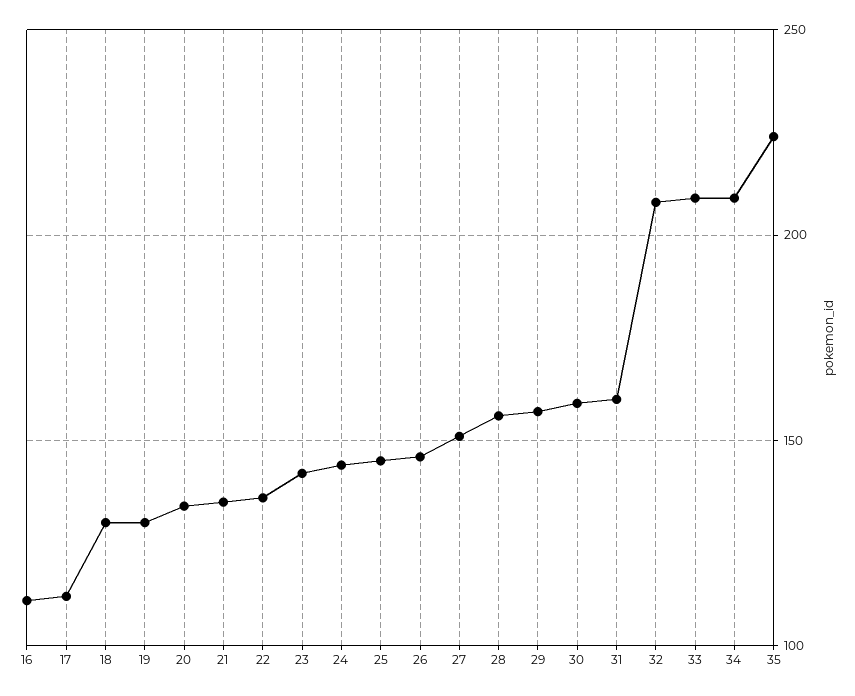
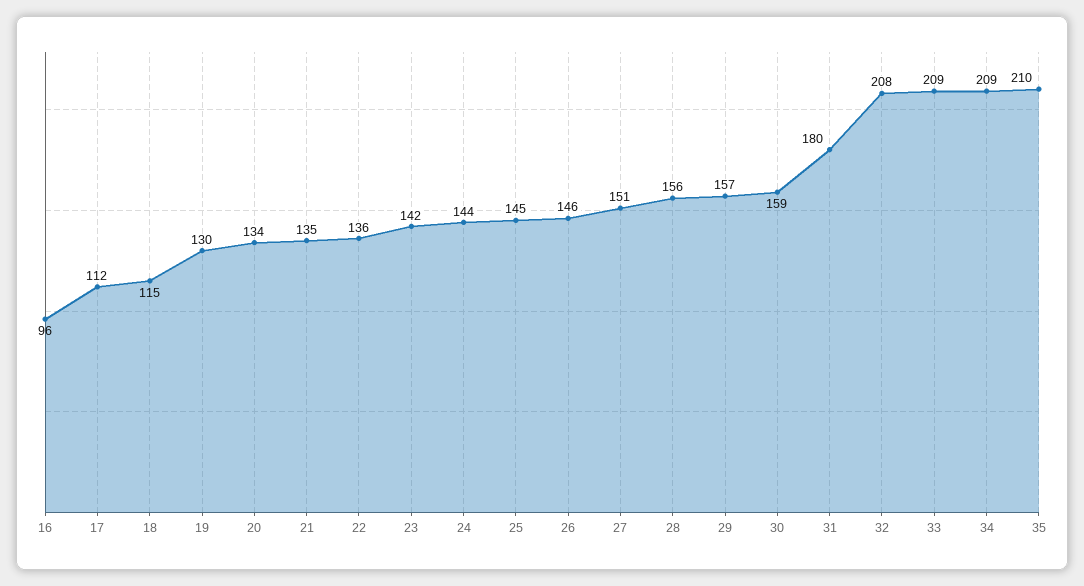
  {
-   "16": 110,
+   "16": 96,
    "17": 112,
-   "18": 130,
+   "18": 115,
    "19": 130,
    "20": 134,
    "21": 135,
    "22": 136,
    "23": 142,
    "24": 144,
    "25": 145,
    "26": 146,
    "27": 151,
    "28": 156,
    "29": 157,
    "30": 159,
-   "31": 160,
+   "31": 180,
    "32": 208,
    "33": 209,
    "34": 209,
-   "35": 225
+   "35": 210
  }

